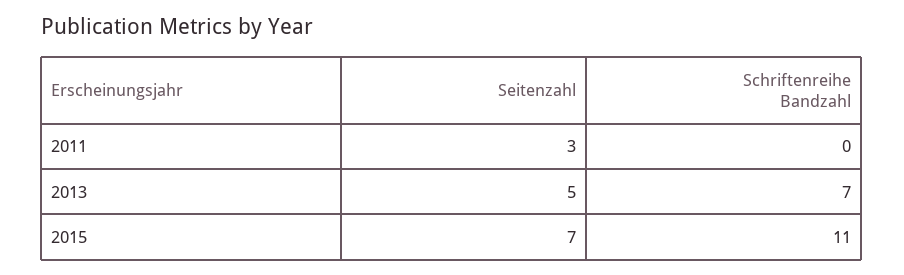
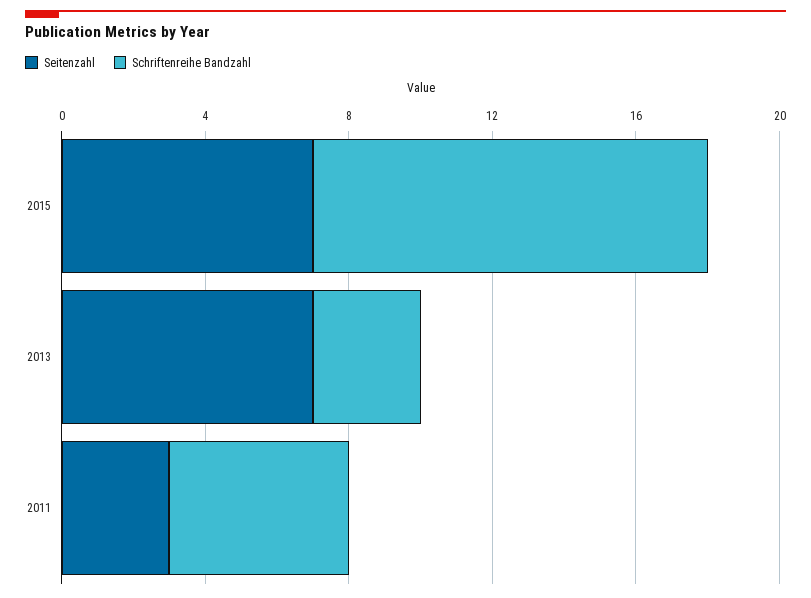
  {
    "Seitenzahl": {
      "2011": 3,
-     "2013": 5,
+     "2013": 7,
      "2015": 7
    },
    "Schriftenreihe Bandzahl": {
-     "2011": 0,
+     "2011": 5,
-     "2013": 7,
+     "2013": 3,
      "2015": 11
    }
  }

